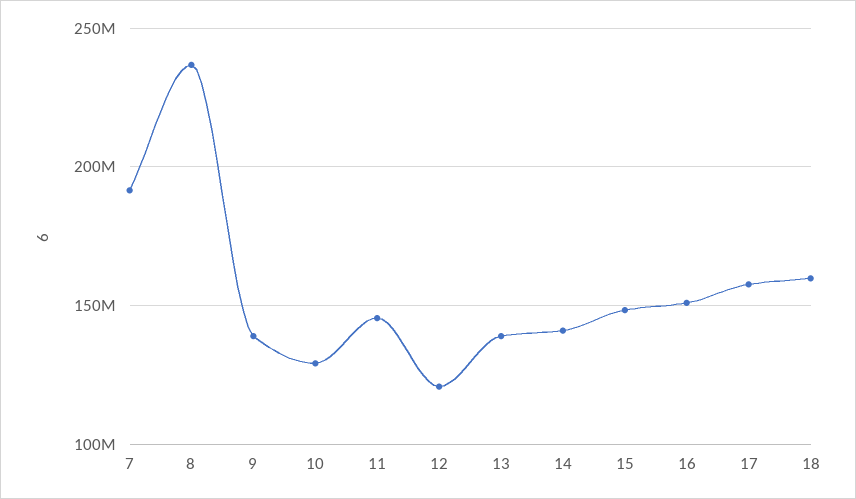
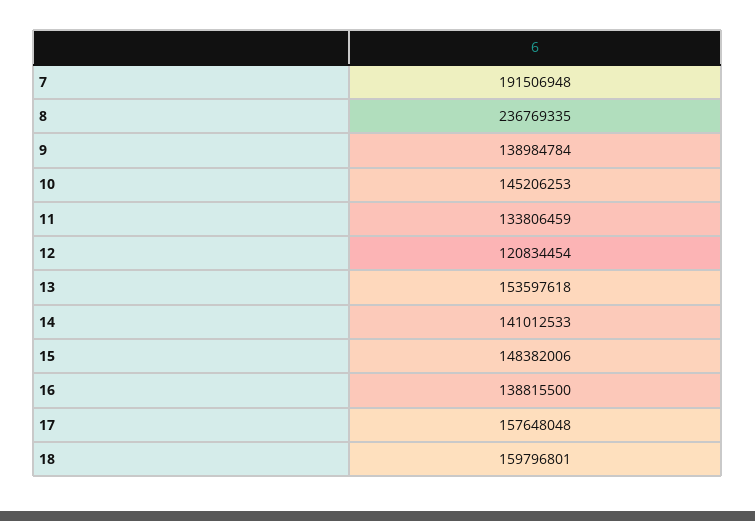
  {
    "7": 191506948,
    "8": 236769335,
    "9": 138984784,
-   "10": 130000000,
+   "10": 145206253,
-   "11": 145000000,
+   "11": 133806459,
    "12": 120834454,
-   "13": 140000000,
+   "13": 153597618,
    "14": 141012533,
    "15": 148382006,
-   "16": 150000000,
+   "16": 138815500,
    "17": 157648048,
    "18": 159796801
  }

